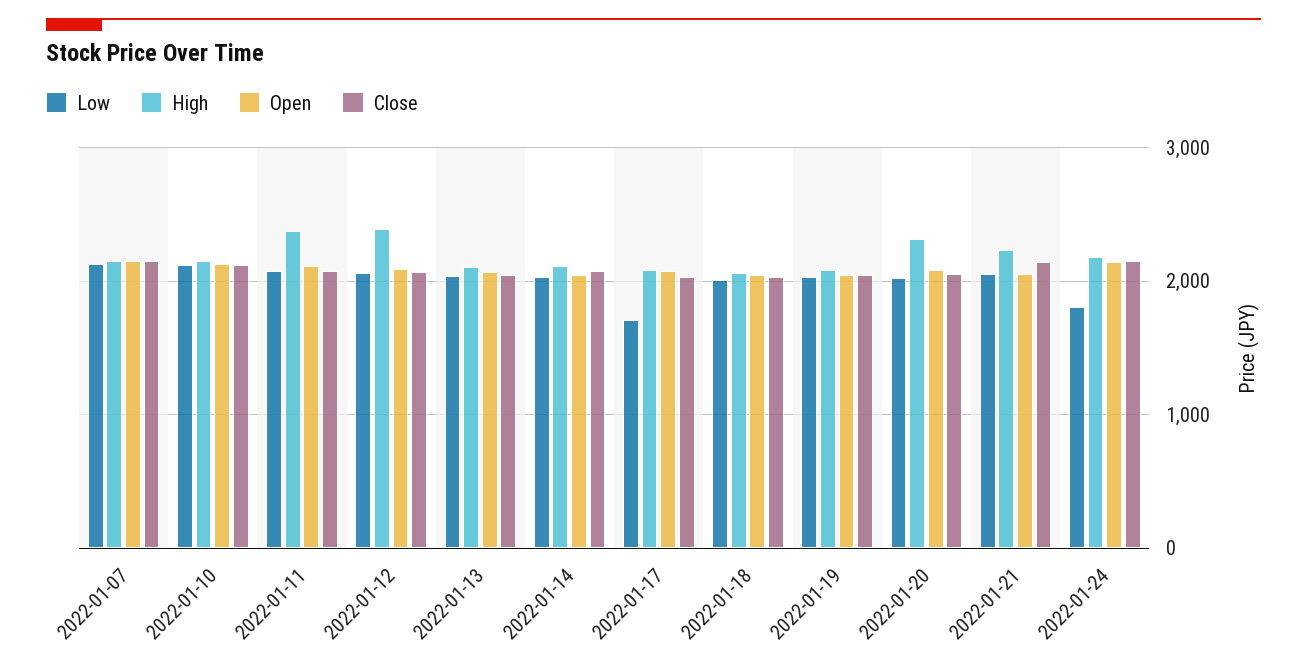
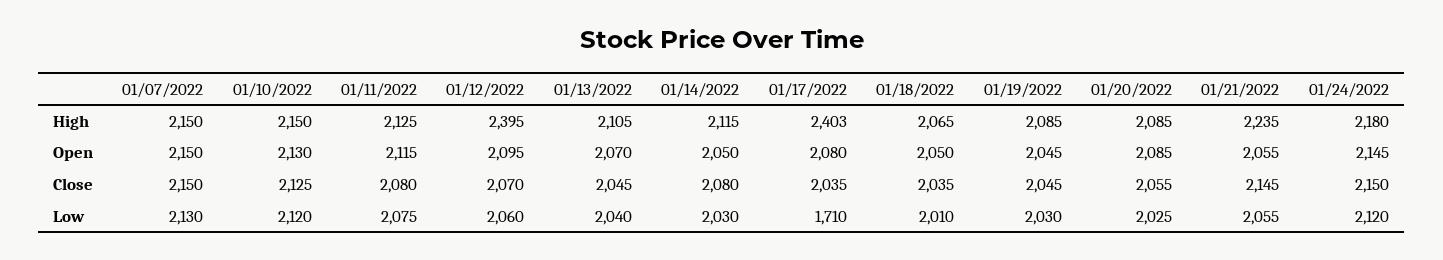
  {
    "Low": {
      "2022-01-07": 2130,
      "2022-01-10": 2120,
      "2022-01-11": 2075,
      "2022-01-12": 2060,
      "2022-01-13": 2040,
      "2022-01-14": 2030,
      "2022-01-17": 1710,
      "2022-01-18": 2010,
      "2022-01-19": 2030,
      "2022-01-20": 2025,
      "2022-01-21": 2055,
-     "2022-01-24": 1800
+     "2022-01-24": 2120
    },
    "High": {
      "2022-01-07": 2150,
      "2022-01-10": 2150,
-     "2022-01-11": 2400,
+     "2022-01-11": 2125,
      "2022-01-12": 2395,
      "2022-01-13": 2105,
      "2022-01-14": 2115,
-     "2022-01-17": 2100,
+     "2022-01-17": 2403,
      "2022-01-18": 2065,
      "2022-01-19": 2085,
-     "2022-01-20": 2300,
+     "2022-01-20": 2085,
      "2022-01-21": 2235,
      "2022-01-24": 2180
    },
    "Open": {
      "2022-01-07": 2150,
      "2022-01-10": 2130,
      "2022-01-11": 2115,
      "2022-01-12": 2095,
      "2022-01-13": 2070,
      "2022-01-14": 2050,
      "2022-01-17": 2080,
      "2022-01-18": 2050,
      "2022-01-19": 2045,
      "2022-01-20": 2085,
      "2022-01-21": 2055,
      "2022-01-24": 2145
    },
    "Close": {
      "2022-01-07": 2150,
      "2022-01-10": 2125,
      "2022-01-11": 2080,
      "2022-01-12": 2070,
      "2022-01-13": 2045,
      "2022-01-14": 2080,
      "2022-01-17": 2035,
      "2022-01-18": 2035,
      "2022-01-19": 2045,
      "2022-01-20": 2055,
      "2022-01-21": 2145,
      "2022-01-24": 2150
    }
  }

